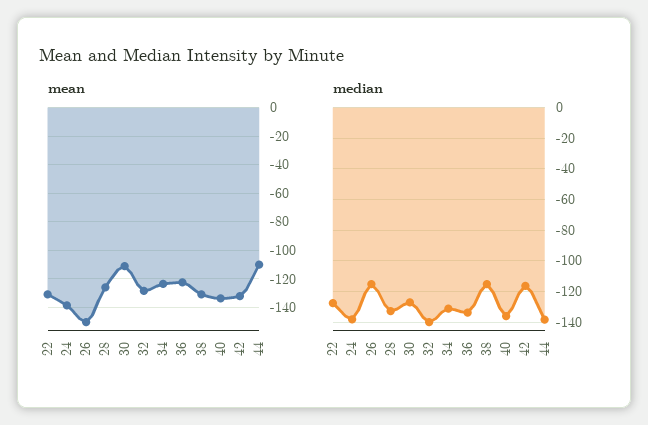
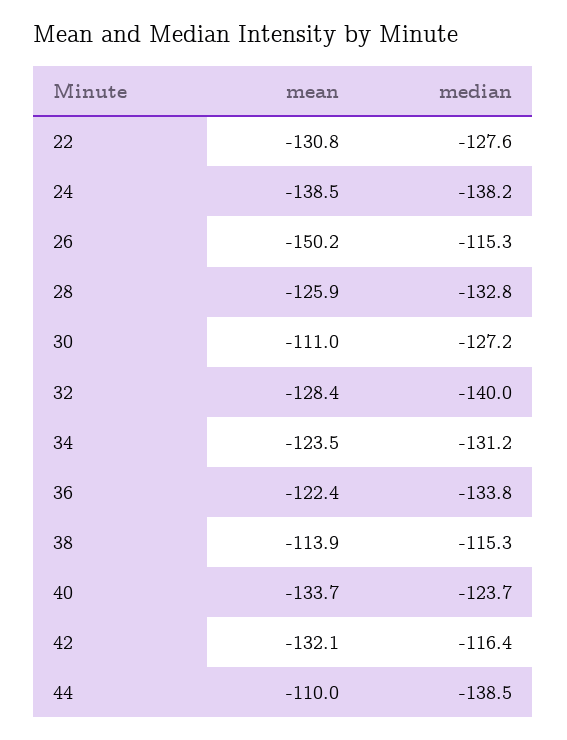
  {
    "mean": {
      "22": -130.8,
      "24": -138.5,
      "26": -150.2,
      "28": -125.9,
      "30": -111,
      "32": -128.4,
      "34": -123.5,
      "36": -122.4,
-     "38": -130,
+     "38": -113.9,
      "40": -133.7,
      "42": -132.1,
      "44": -110
    },
    "median": {
      "22": -127.6,
      "24": -138.2,
      "26": -115.3,
      "28": -132.8,
      "30": -127.2,
      "32": -140,
      "34": -131.2,
      "36": -133.8,
      "38": -115.3,
-     "40": -135,
+     "40": -123.7,
      "42": -116.4,
      "44": -138.5
    }
  }

